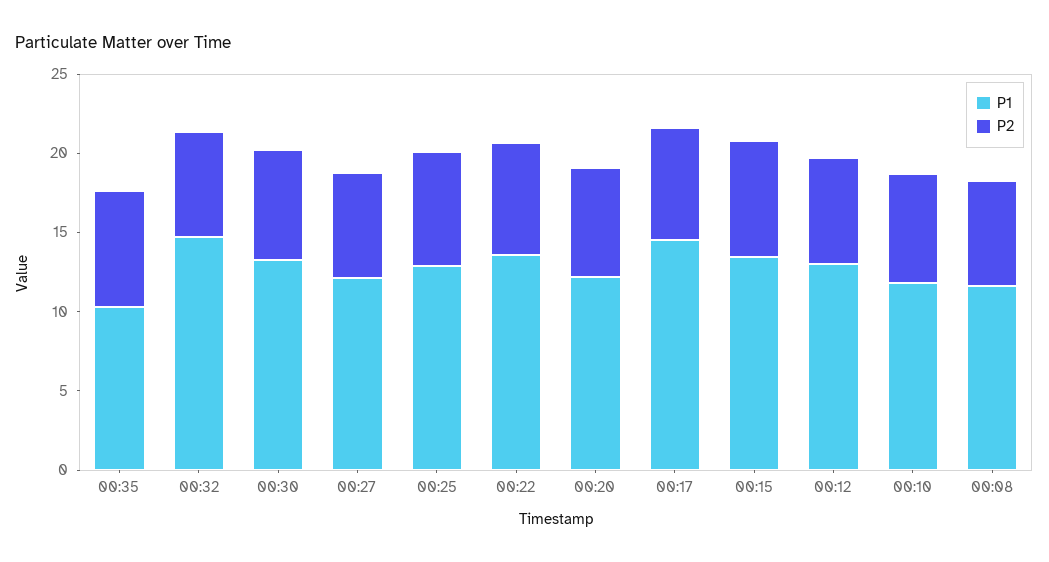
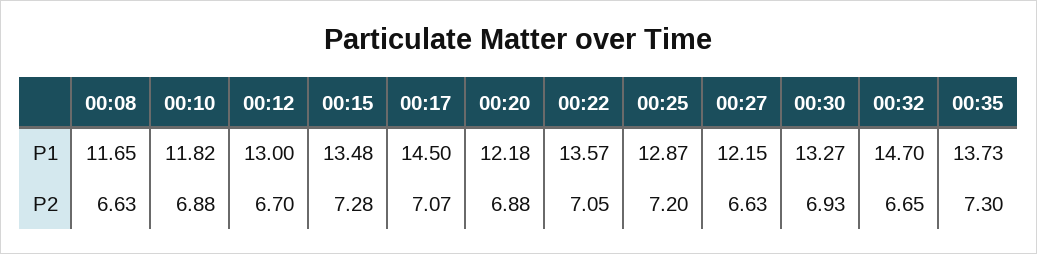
  {
    "P1": {
-     "00:35": 10,
+     "00:35": 13.73,
      "00:32": 14.7,
      "00:30": 13.27,
      "00:27": 12.15,
      "00:25": 12.87,
      "00:22": 13.57,
      "00:20": 12.18,
      "00:17": 14.5,
      "00:15": 13.48,
      "00:12": 13,
      "00:10": 11.82,
      "00:08": 11.65
    },
    "P2": {
      "00:35": 7.3,
      "00:32": 6.65,
      "00:30": 6.93,
      "00:27": 6.63,
      "00:25": 7.2,
      "00:22": 7.05,
      "00:20": 6.88,
      "00:17": 7.07,
      "00:15": 7.28,
      "00:12": 6.7,
      "00:10": 6.88,
      "00:08": 6.63
    }
  }

